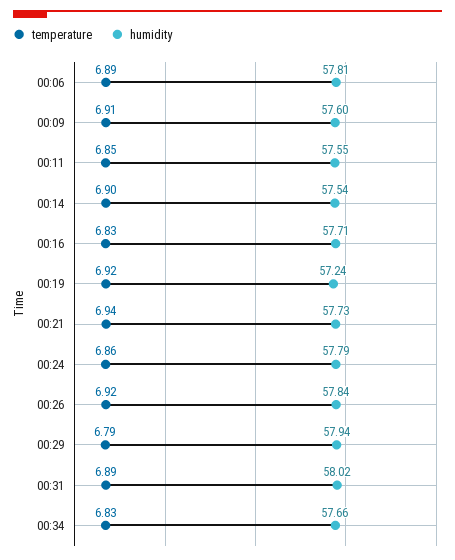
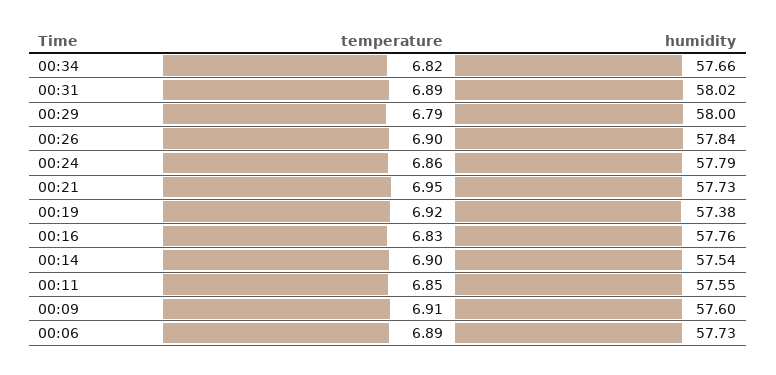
  {
    "temperature": {
      "00:06": 6.89,
      "00:09": 6.91,
      "00:11": 6.85,
      "00:14": 6.9,
      "00:16": 6.83,
      "00:19": 6.92,
-     "00:21": 6.94,
+     "00:21": 6.95,
      "00:24": 6.86,
-     "00:26": 6.92,
+     "00:26": 6.9,
      "00:29": 6.79,
      "00:31": 6.89,
-     "00:34": 6.83
+     "00:34": 6.82
    },
    "humidity": {
-     "00:06": 57.81,
+     "00:06": 57.73,
      "00:09": 57.6,
      "00:11": 57.55,
      "00:14": 57.54,
-     "00:16": 57.71,
+     "00:16": 57.76,
-     "00:19": 57.24,
+     "00:19": 57.38,
      "00:21": 57.73,
      "00:24": 57.79,
      "00:26": 57.84,
-     "00:29": 57.94,
+     "00:29": 58,
      "00:31": 58.02,
      "00:34": 57.66
    }
  }

